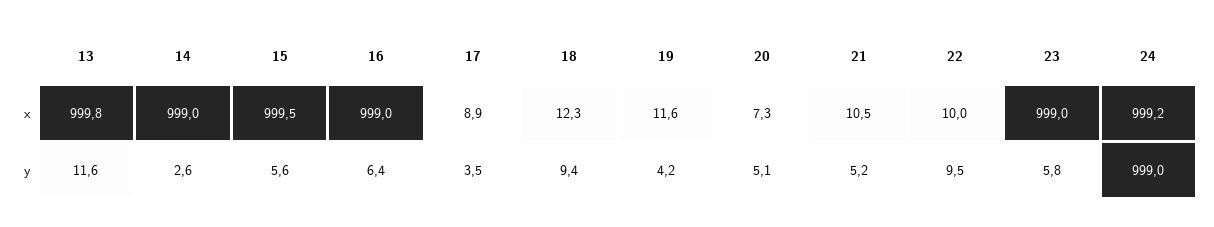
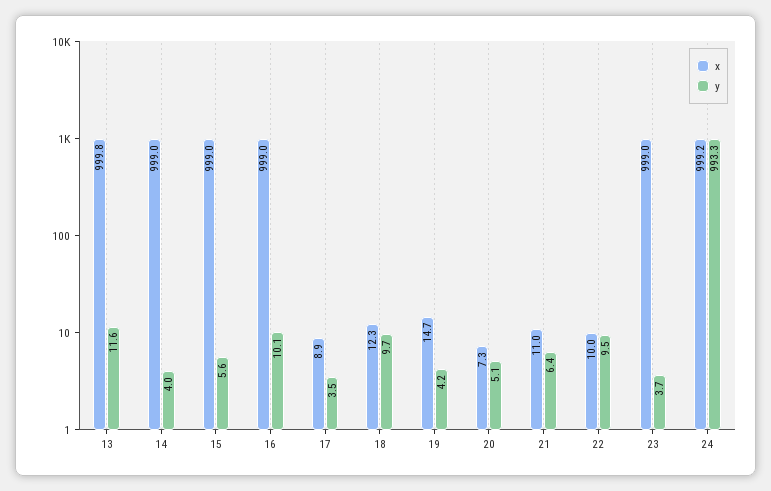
  {
    "x": {
      "13": 999.8,
      "14": 999,
-     "15": 999.5,
+     "15": 999,
      "16": 999,
      "17": 8.9,
      "18": 12.3,
-     "19": 11.6,
+     "19": 14.7,
      "20": 7.3,
-     "21": 10.5,
+     "21": 11,
      "22": 10,
      "23": 999,
      "24": 999.2
    },
    "y": {
      "13": 11.6,
-     "14": 2.6,
+     "14": 4,
      "15": 5.6,
-     "16": 6.4,
+     "16": 10.1,
      "17": 3.5,
-     "18": 9.4,
+     "18": 9.7,
      "19": 4.2,
      "20": 5.1,
-     "21": 5.2,
+     "21": 6.4,
      "22": 9.5,
-     "23": 5.8,
+     "23": 3.7,
-     "24": 999
+     "24": 993.3
    }
  }

